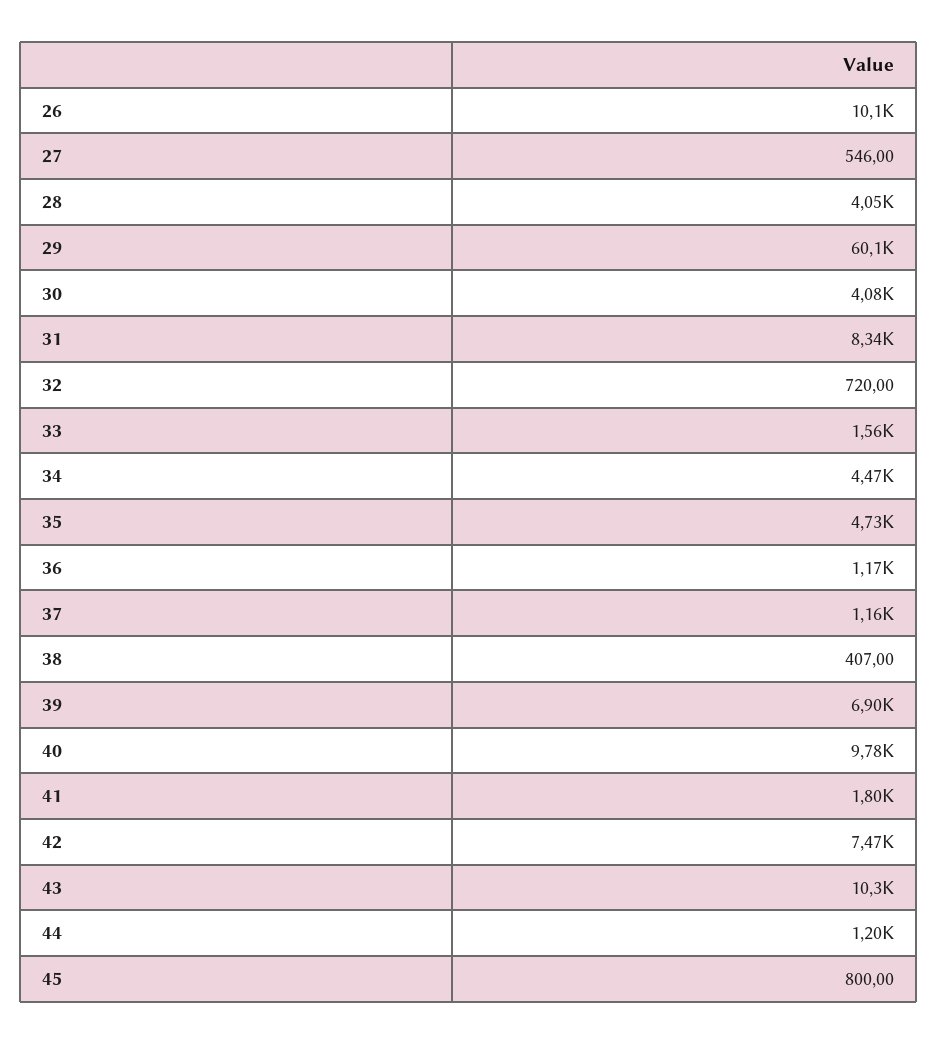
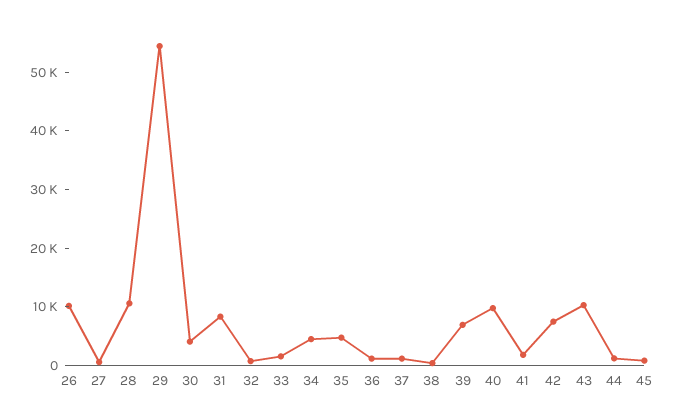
  {
    "26": 10100,
    "27": 546,
-   "28": 4050,
+   "28": 10000,
-   "29": 60100,
+   "29": 54000,
    "30": 4080,
    "31": 8340,
    "32": 720,
    "33": 1560,
    "34": 4470,
    "35": 4730,
    "36": 1170,
    "37": 1160,
    "38": 407,
    "39": 6900,
    "40": 9780,
    "41": 1800,
    "42": 7470,
    "43": 10300,
    "44": 1200,
    "45": 800
  }

